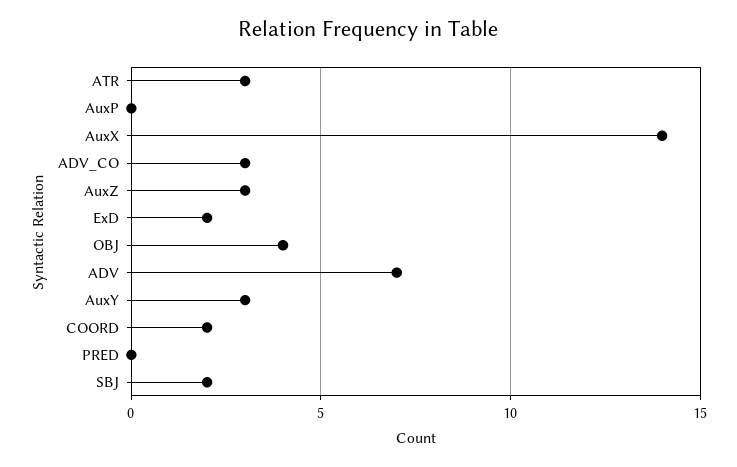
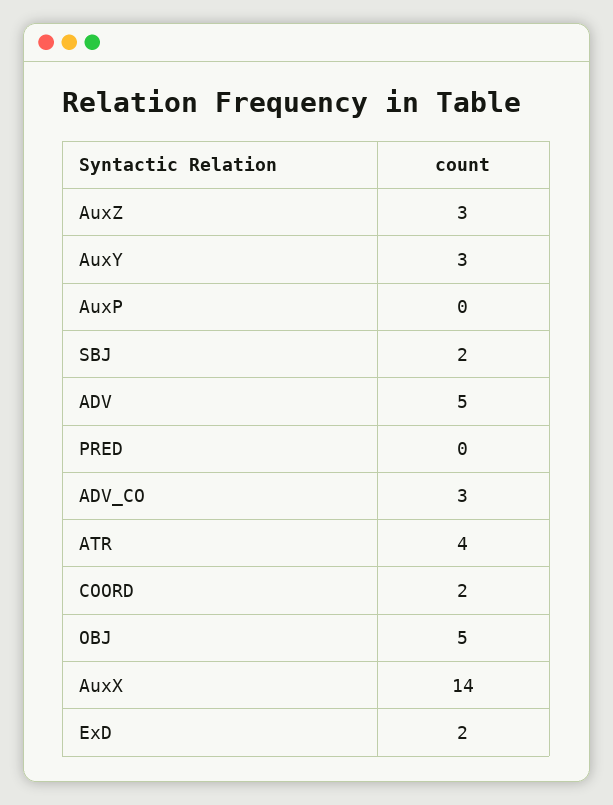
  {
-   "ATR": 3,
+   "ATR": 4,
    "AuxP": 0,
    "AuxX": 14,
    "ADV_CO": 3,
    "AuxZ": 3,
    "ExD": 2,
-   "OBJ": 4,
+   "OBJ": 5,
-   "ADV": 7,
+   "ADV": 5,
    "AuxY": 3,
    "COORD": 2,
    "PRED": 0,
    "SBJ": 2
  }

